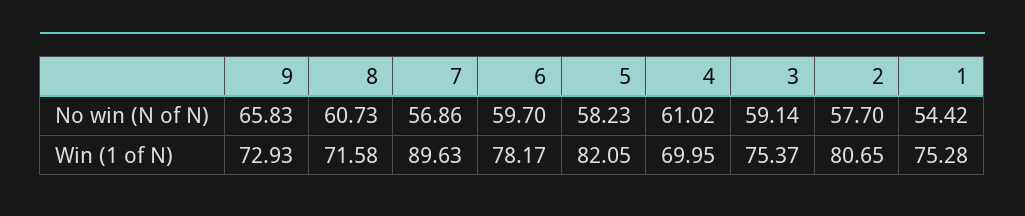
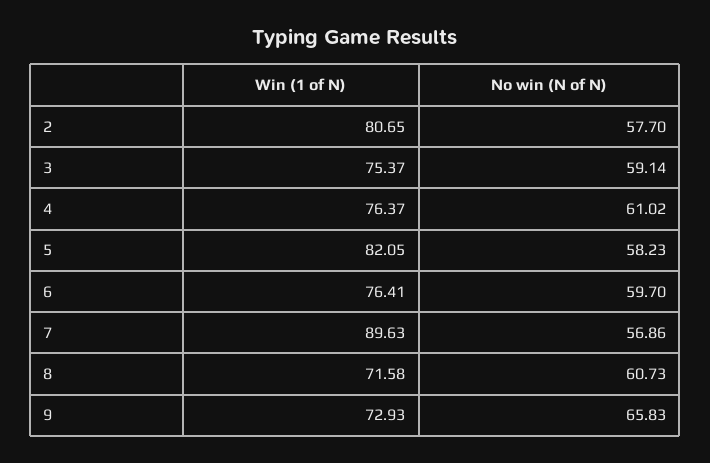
  {
    "9": {
      "No win (N of N)": 65.83,
      "Win (1 of N)": 72.93
    },
    "8": {
      "No win (N of N)": 60.73,
      "Win (1 of N)": 71.58
    },
    "7": {
      "No win (N of N)": 56.86,
      "Win (1 of N)": 89.63
    },
    "6": {
      "No win (N of N)": 59.7,
-     "Win (1 of N)": 78.17
+     "Win (1 of N)": 76.41
    },
    "5": {
      "No win (N of N)": 58.23,
      "Win (1 of N)": 82.05
    },
    "4": {
      "No win (N of N)": 61.02,
-     "Win (1 of N)": 69.95
+     "Win (1 of N)": 76.37
    },
    "3": {
      "No win (N of N)": 59.14,
      "Win (1 of N)": 75.37
    },
    "2": {
      "No win (N of N)": 57.7,
      "Win (1 of N)": 80.65
-   },
+   }
-   "1": {
-     "No win (N of N)": 54.42,
-     "Win (1 of N)": 75.28
-   }
  }

